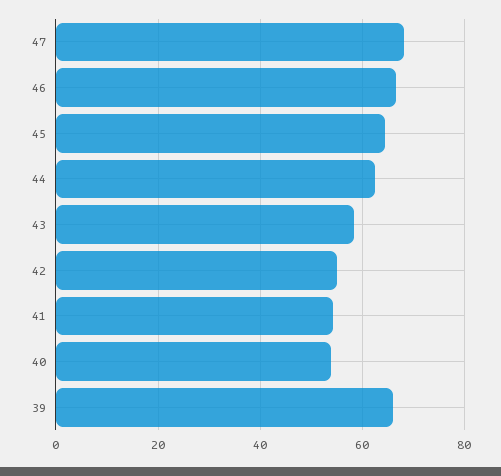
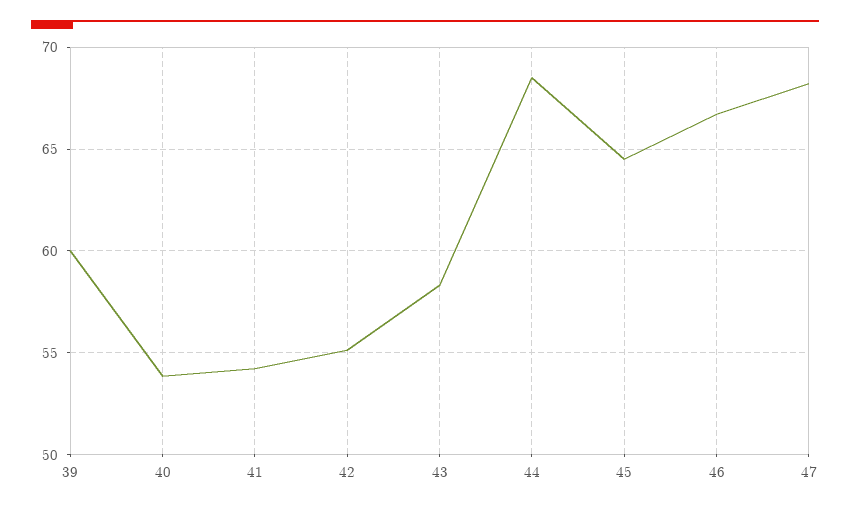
  {
    "47": 68,
    "46": 66.5,
    "45": 64.5,
-   "44": 62,
+   "44": 68.5,
    "43": 58.5,
    "42": 55,
    "41": 54,
    "40": 54,
-   "39": 66
+   "39": 60
  }

